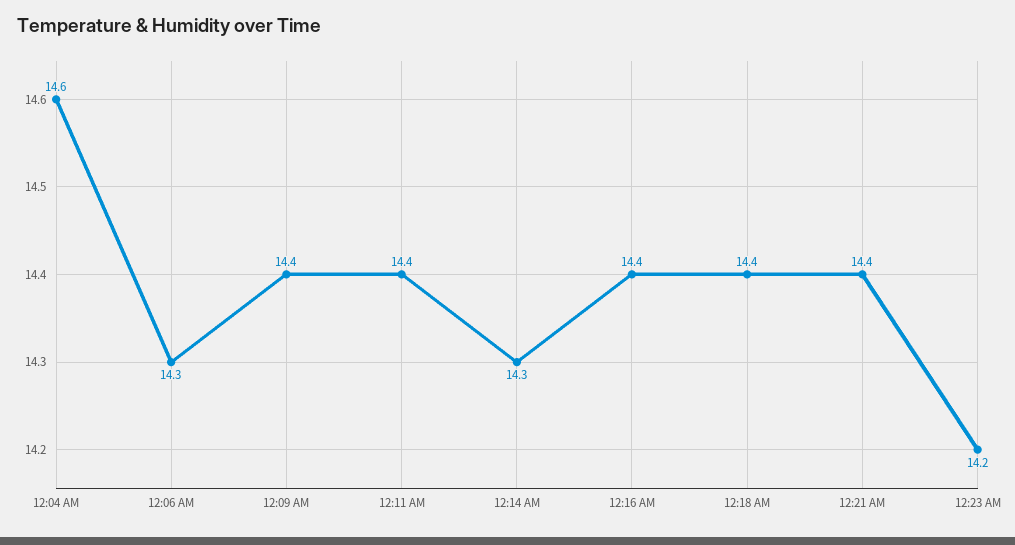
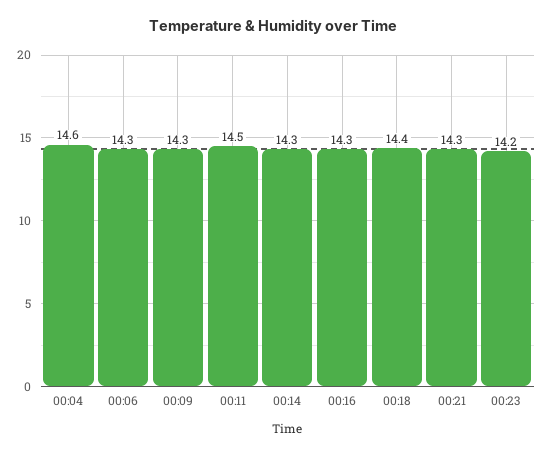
  {
    "12:04 AM": 14.6,
    "12:06 AM": 14.3,
-   "12:09 AM": 14.4,
+   "12:09 AM": 14.3,
-   "12:11 AM": 14.4,
+   "12:11 AM": 14.5,
    "12:14 AM": 14.3,
-   "12:16 AM": 14.4,
+   "12:16 AM": 14.3,
    "12:18 AM": 14.4,
-   "12:21 AM": 14.4,
+   "12:21 AM": 14.3,
    "12:23 AM": 14.2
  }

